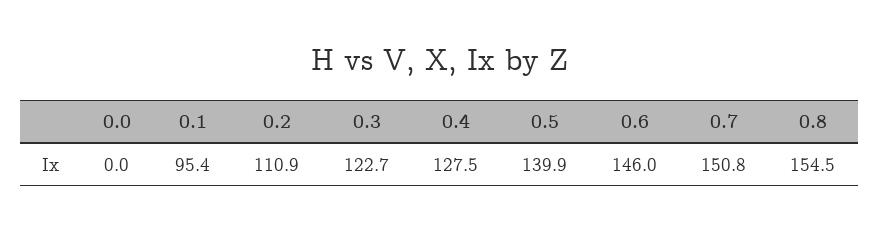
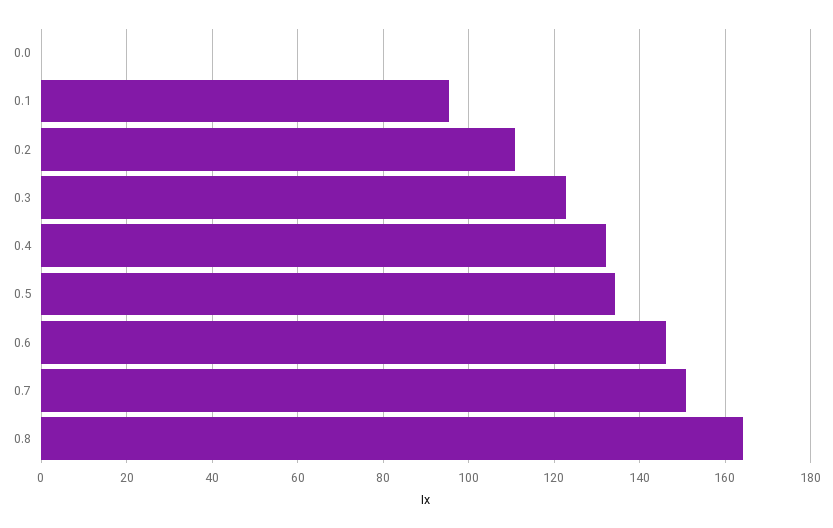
  {
    "0.0": 0,
    "0.1": 95.4,
    "0.2": 110.9,
    "0.3": 122.7,
-   "0.4": 127.5,
+   "0.4": 132,
-   "0.5": 139.9,
+   "0.5": 134,
    "0.6": 146,
    "0.7": 150.8,
-   "0.8": 154.5
+   "0.8": 164
  }

